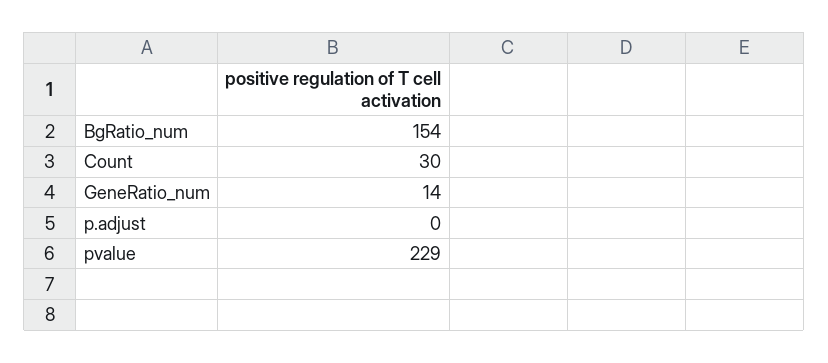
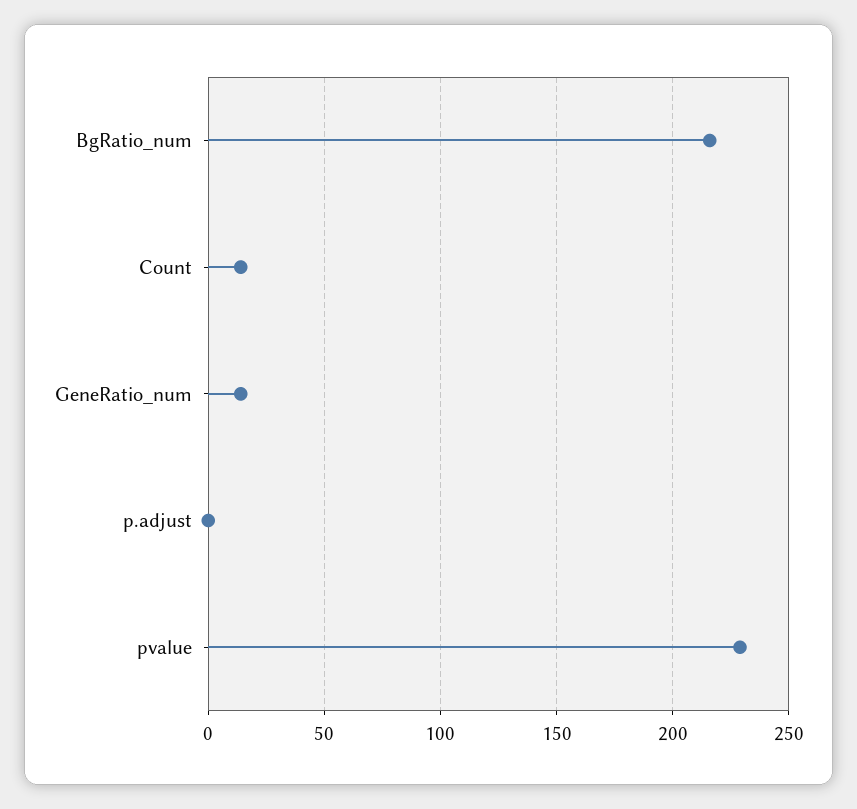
  {
-   "BgRatio_num": 154,
+   "BgRatio_num": 215,
-   "Count": 30,
+   "Count": 15,
    "GeneRatio_num": 14,
    "p.adjust": 0,
    "pvalue": 229
  }

